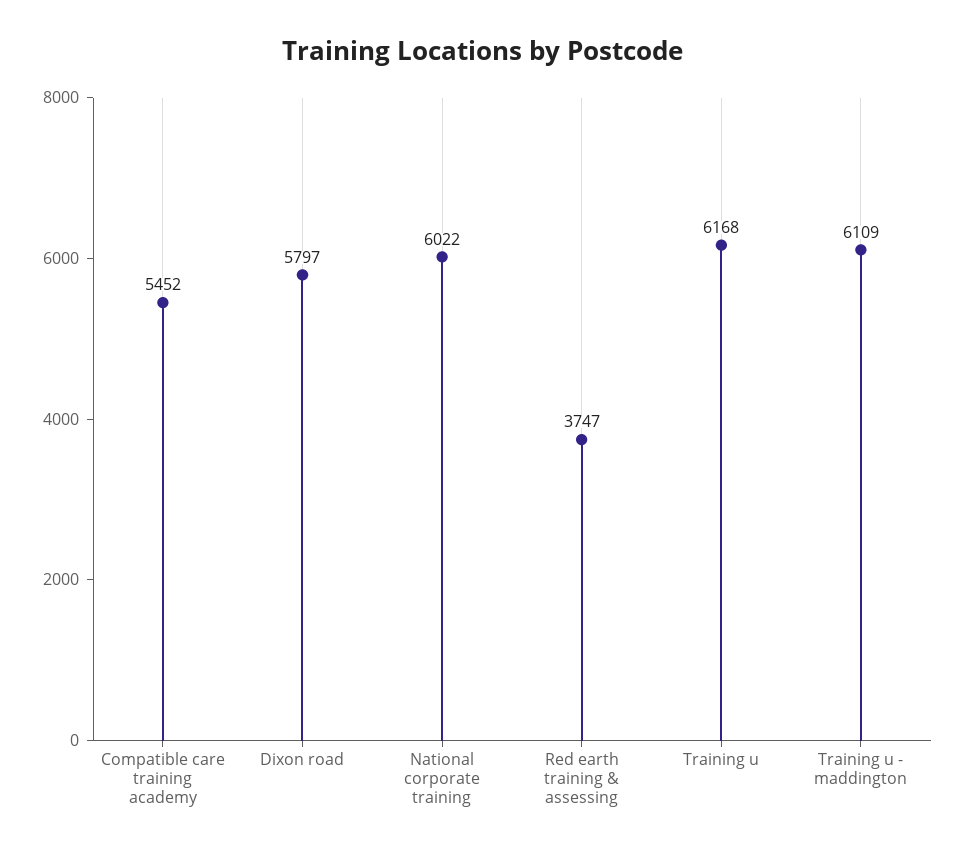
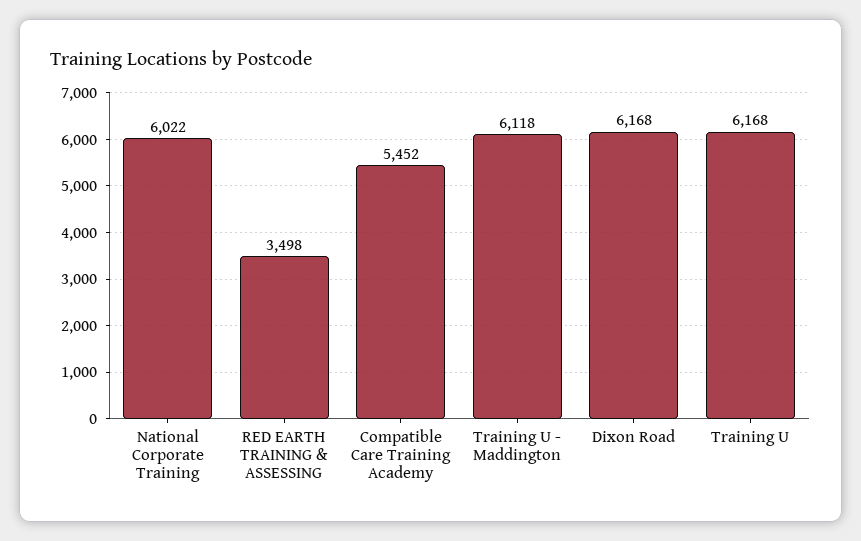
  {
    "Compatible care training academy": 5452,
-   "Dixon road": 5797,
+   "Dixon road": 6168,
    "National corporate training": 6022,
-   "Red earth training & assessing": 3747,
+   "Red earth training & assessing": 3498,
    "Training u": 6168,
-   "Training u - maddington": 6109
+   "Training u - maddington": 6118
  }

